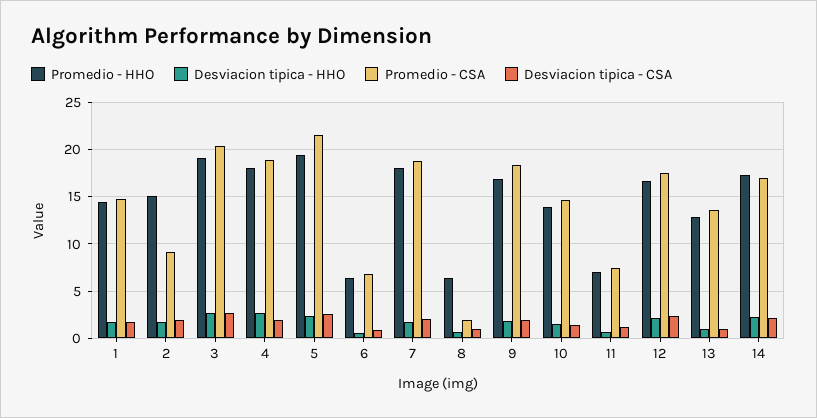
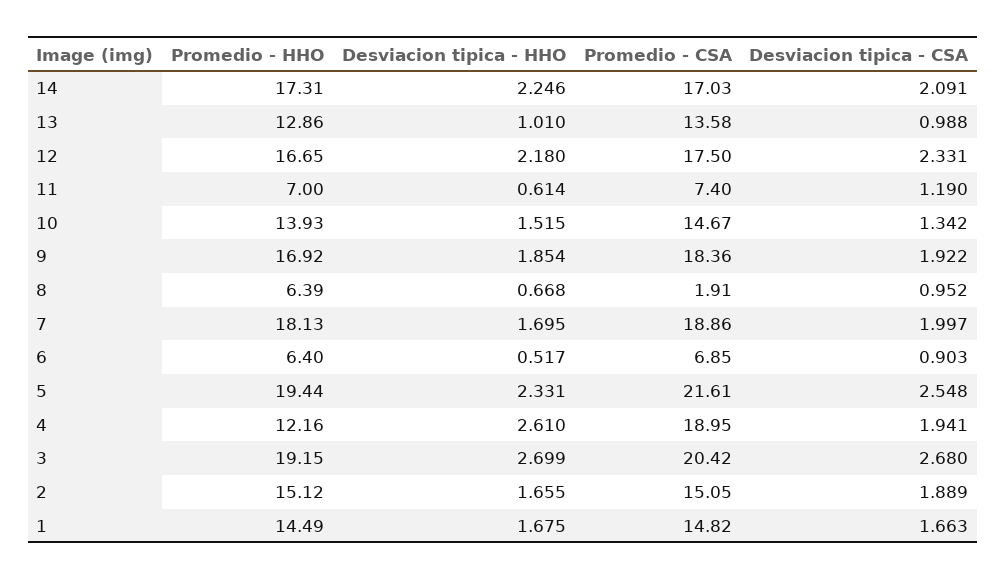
  {
    "Promedio - HHO": {
      "1": 14.49,
      "2": 15.12,
      "3": 19.15,
-     "4": 18,
+     "4": 12.16,
      "5": 19.44,
      "6": 6.4,
      "7": 18.13,
      "8": 6.39,
      "9": 16.92,
      "10": 13.93,
      "11": 7,
      "12": 16.65,
      "13": 12.86,
      "14": 17.31
    },
    "Desviacion tipica - HHO": {
      "1": 1.675,
      "2": 1.655,
      "3": 2.699,
      "4": 2.61,
      "5": 2.331,
      "6": 0.517,
      "7": 1.695,
      "8": 0.668,
      "9": 1.854,
      "10": 1.515,
      "11": 0.614,
      "12": 2.18,
      "13": 1.01,
      "14": 2.246
    },
    "Promedio - CSA": {
      "1": 14.82,
-     "2": 9,
+     "2": 15.05,
      "3": 20.42,
      "4": 18.95,
      "5": 21.61,
      "6": 6.85,
      "7": 18.86,
      "8": 1.91,
      "9": 18.36,
      "10": 14.67,
      "11": 7.4,
      "12": 17.5,
      "13": 13.58,
      "14": 17.03
    },
    "Desviacion tipica - CSA": {
      "1": 1.663,
      "2": 1.889,
      "3": 2.68,
      "4": 1.941,
      "5": 2.548,
      "6": 0.903,
      "7": 1.997,
      "8": 0.952,
      "9": 1.922,
      "10": 1.342,
      "11": 1.19,
      "12": 2.331,
      "13": 0.988,
      "14": 2.091
    }
  }

